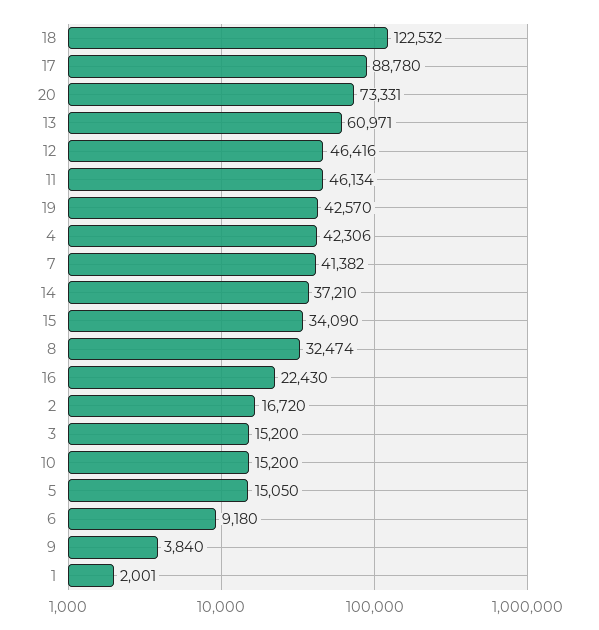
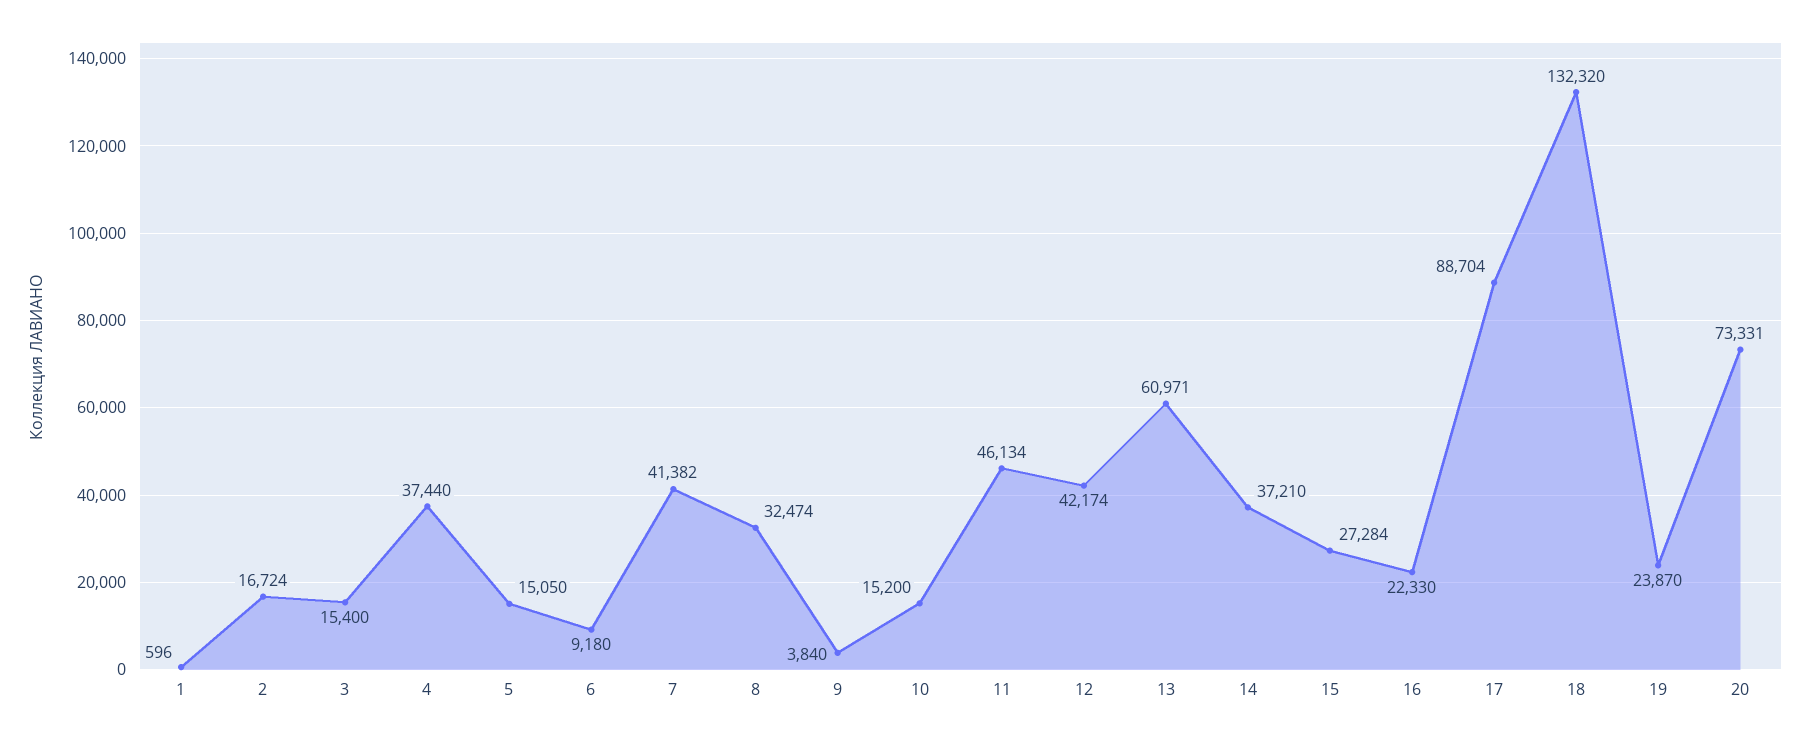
  {
-   "18": 122532,
+   "18": 132320,
-   "17": 88780,
+   "17": 88704,
    "20": 73331,
    "13": 60971,
-   "12": 46416,
+   "12": 42174,
    "11": 46134,
-   "19": 42570,
+   "19": 23870,
-   "4": 42306,
+   "4": 37440,
    "7": 41382,
    "14": 37210,
-   "15": 34090,
+   "15": 27284,
    "8": 32474,
-   "16": 22430,
+   "16": 22330,
-   "2": 16720,
+   "2": 16724,
-   "3": 15200,
+   "3": 15400,
    "10": 15200,
    "5": 15050,
    "6": 9180,
    "9": 3840,
-   "1": 2001
+   "1": 596
  }

